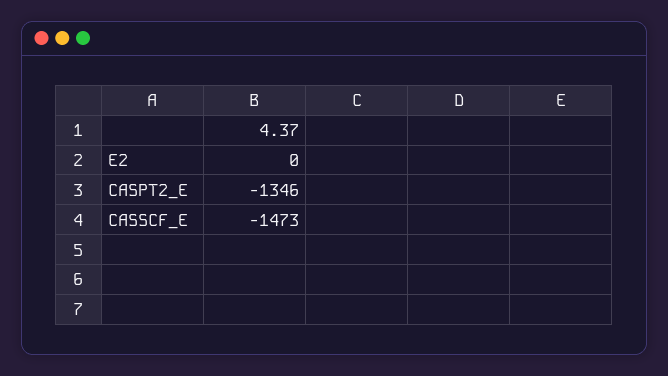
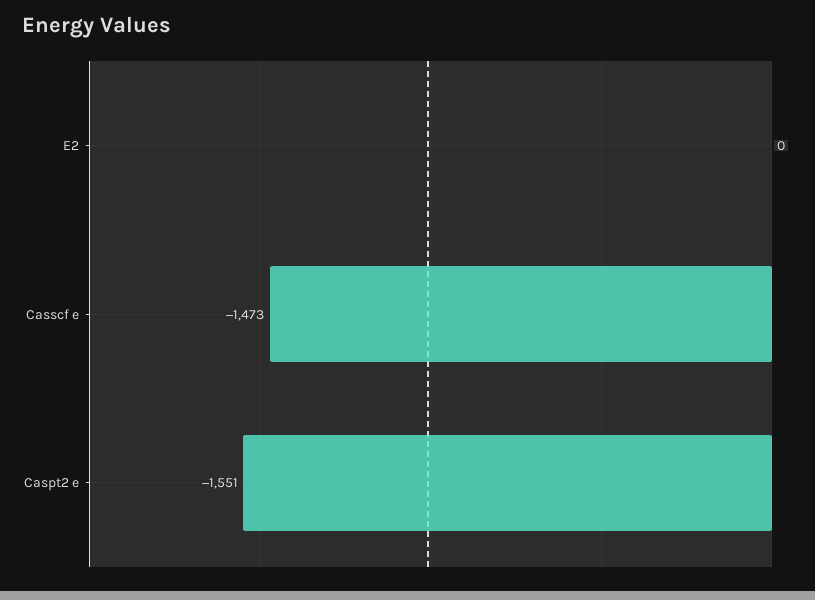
  {
    "E2": 0,
-   "CASPT2_E": -1346,
+   "CASPT2_E": -1551,
    "CASSCF_E": -1473
  }

